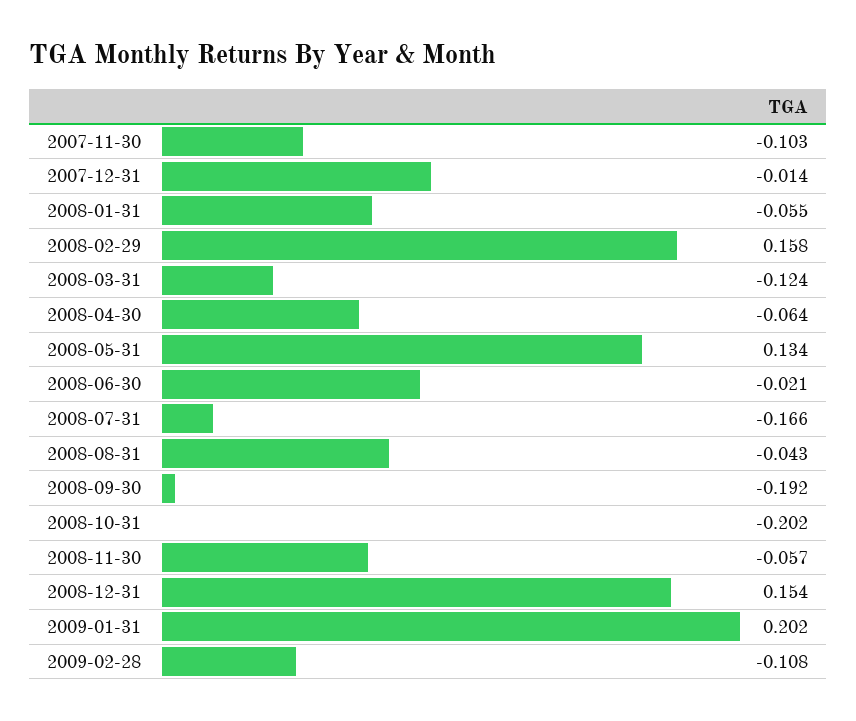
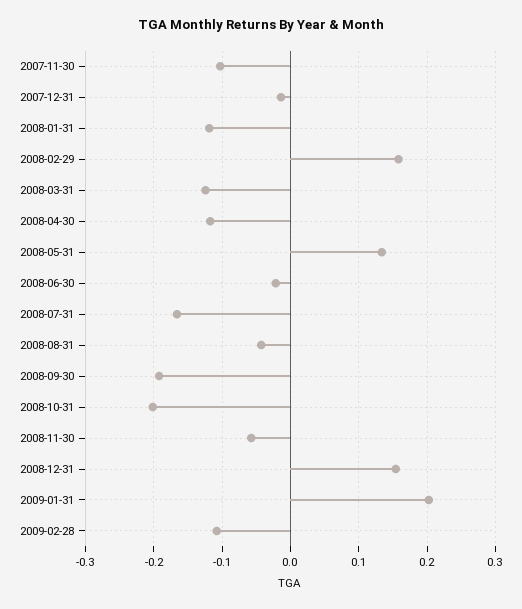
  {
    "2007-11-30": -0.103,
    "2007-12-31": -0.014,
-   "2008-01-31": -0.055,
+   "2008-01-31": -0.12,
    "2008-02-29": 0.158,
    "2008-03-31": -0.124,
-   "2008-04-30": -0.064,
+   "2008-04-30": -0.12,
    "2008-05-31": 0.134,
    "2008-06-30": -0.021,
    "2008-07-31": -0.166,
    "2008-08-31": -0.043,
    "2008-09-30": -0.192,
    "2008-10-31": -0.202,
    "2008-11-30": -0.057,
    "2008-12-31": 0.154,
    "2009-01-31": 0.202,
    "2009-02-28": -0.108
  }

